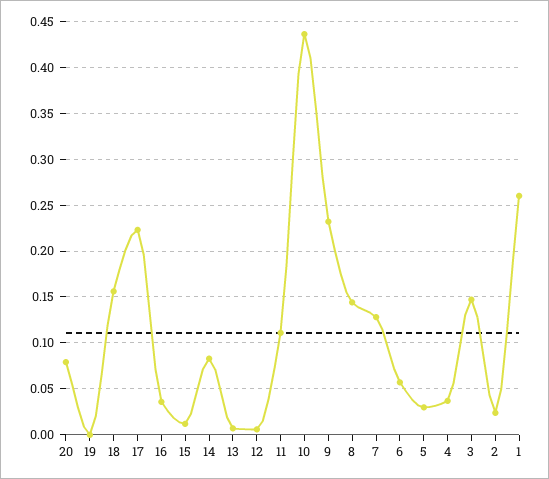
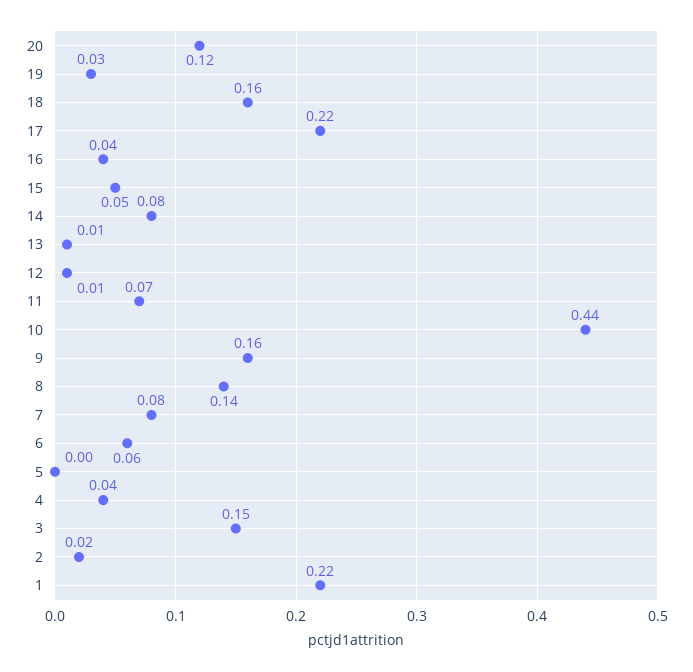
  {
-   "20": 0.08,
+   "20": 0.12,
-   "19": 0,
+   "19": 0.03,
    "18": 0.16,
    "17": 0.22,
    "16": 0.04,
-   "15": 0.01,
+   "15": 0.05,
    "14": 0.08,
    "13": 0.01,
    "12": 0.01,
-   "11": 0.11,
+   "11": 0.07,
    "10": 0.44,
-   "9": 0.23,
+   "9": 0.16,
    "8": 0.14,
-   "7": 0.13,
+   "7": 0.08,
    "6": 0.06,
-   "5": 0.03,
+   "5": 0,
    "4": 0.04,
    "3": 0.15,
    "2": 0.02,
-   "1": 0.26
+   "1": 0.22
  }

